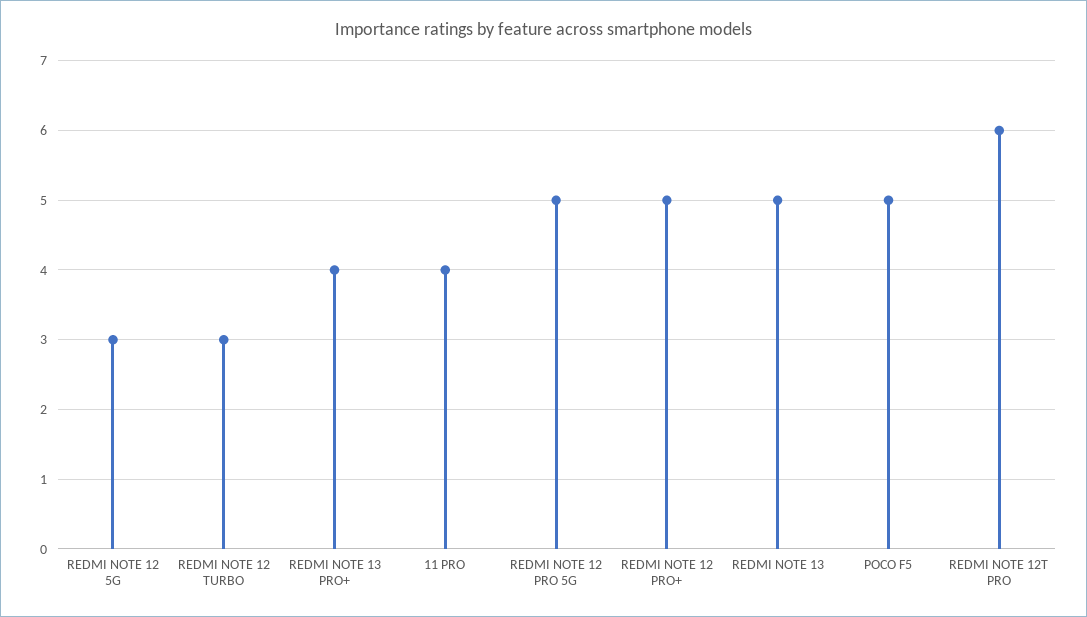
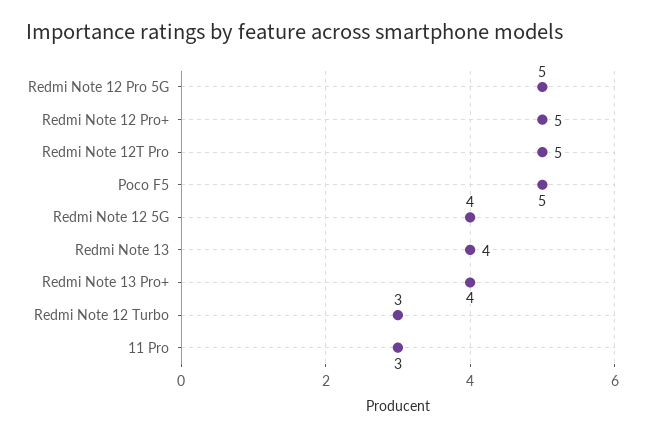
  {
-   "REDMI NOTE 12 5G": 3,
+   "REDMI NOTE 12 5G": 4,
    "REDMI NOTE 12 TURBO": 3,
    "REDMI NOTE 13 PRO+": 4,
-   "11 PRO": 4,
+   "11 PRO": 3,
    "REDMI NOTE 12 PRO 5G": 5,
    "REDMI NOTE 12 PRO+": 5,
-   "REDMI NOTE 13": 5,
+   "REDMI NOTE 13": 4,
    "POCO F5": 5,
-   "REDMI NOTE 12T PRO": 6
+   "REDMI NOTE 12T PRO": 5
  }

